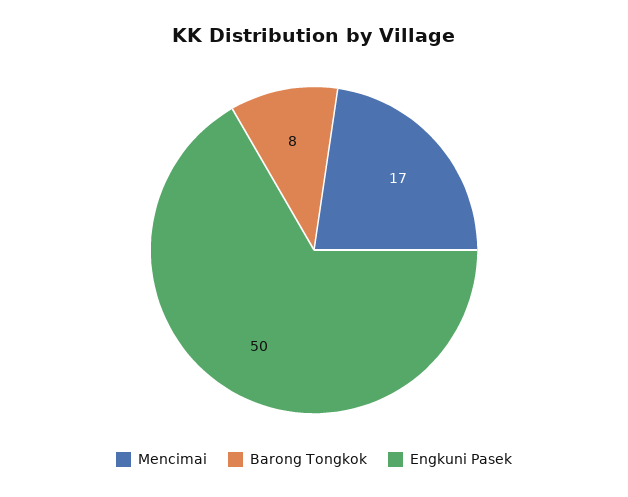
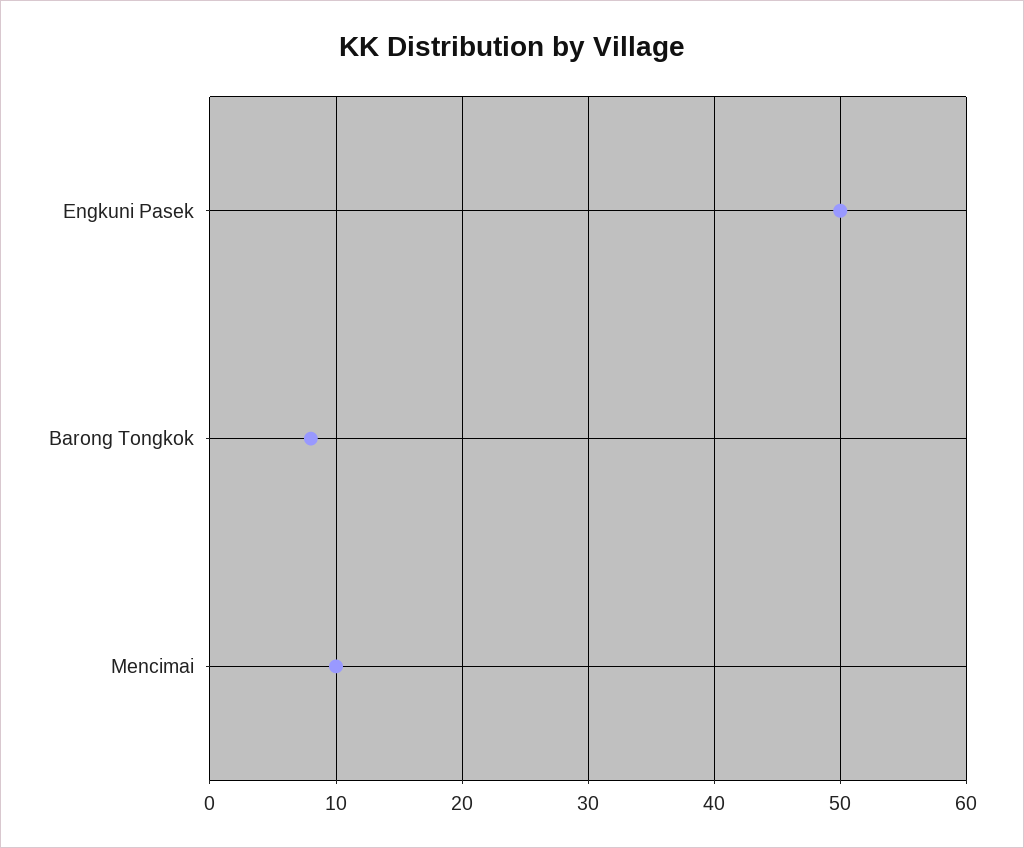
  {
-   "Mencimai": 17,
+   "Mencimai": 10,
    "Barong Tongkok": 8,
    "Engkuni Pasek": 50
  }

